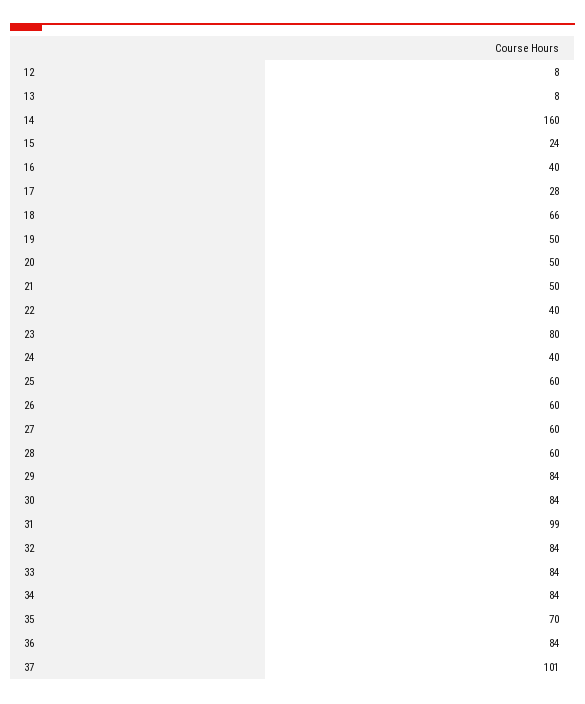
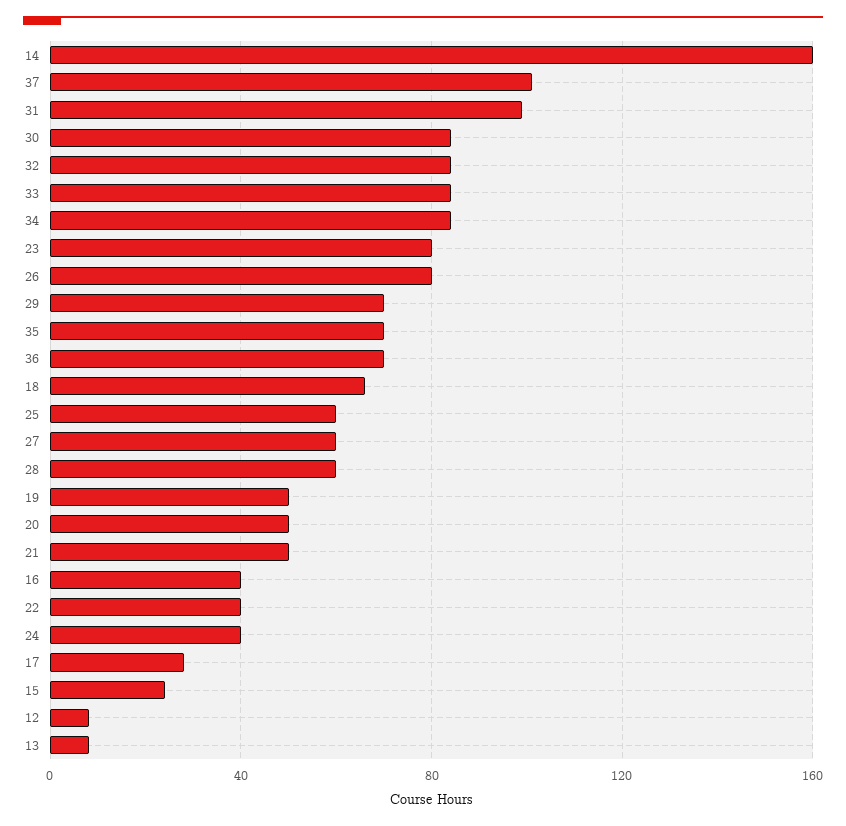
  {
    "12": 8,
    "13": 8,
    "14": 160,
    "15": 24,
    "16": 40,
    "17": 28,
    "18": 66,
    "19": 50,
    "20": 50,
    "21": 50,
    "22": 40,
    "23": 80,
    "24": 40,
    "25": 60,
-   "26": 60,
+   "26": 80,
    "27": 60,
    "28": 60,
-   "29": 84,
+   "29": 70,
    "30": 84,
    "31": 99,
    "32": 84,
    "33": 84,
    "34": 84,
    "35": 70,
-   "36": 84,
+   "36": 70,
    "37": 101
  }

